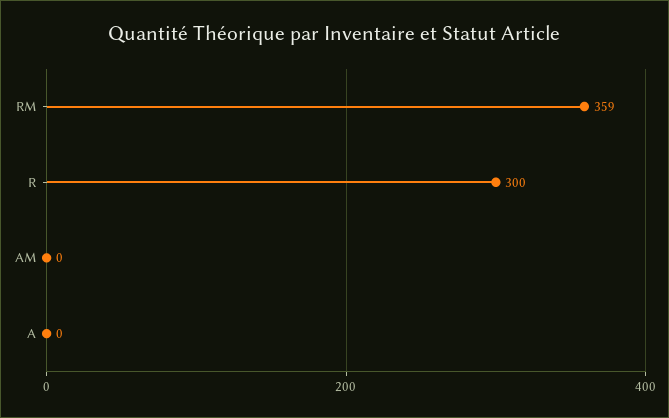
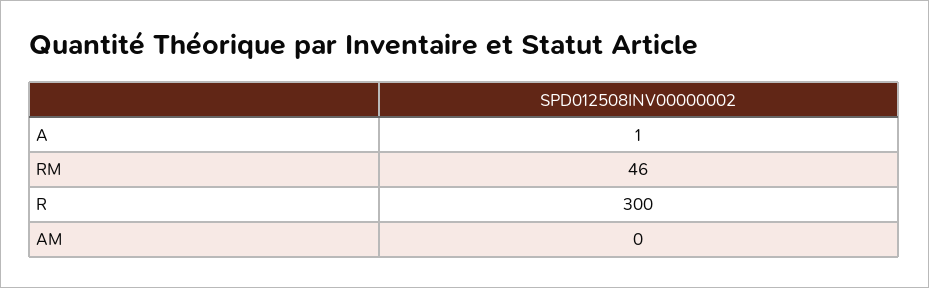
  {
-   "RM": 359,
+   "RM": 46,
    "R": 300,
    "AM": 0,
-   "A": 0
+   "A": 1
  }

